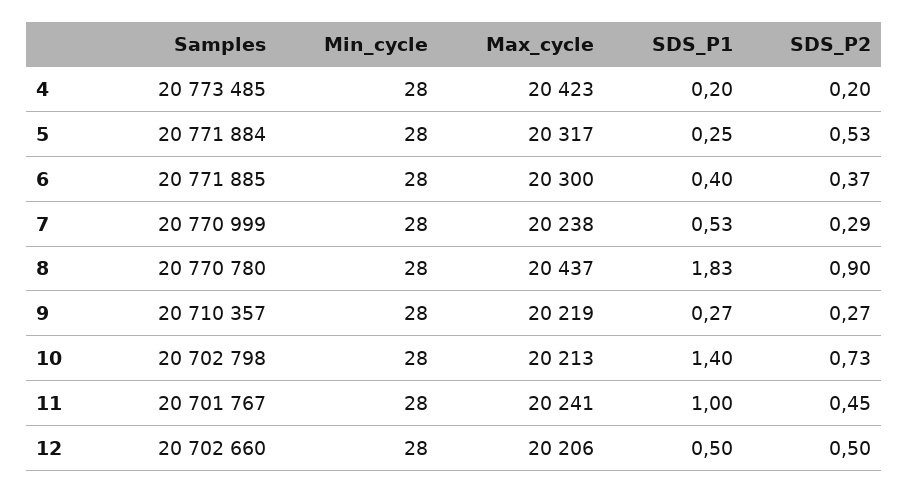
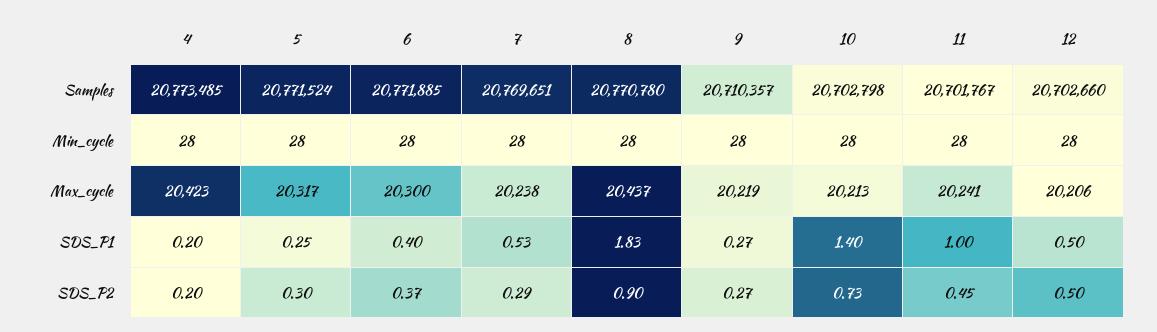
  {
    "Samples": {
      "4": 20773485,
-     "5": 20771884,
+     "5": 20771524,
      "6": 20771885,
-     "7": 20770999,
+     "7": 20769651,
      "8": 20770780,
      "9": 20710357,
      "10": 20702798,
      "11": 20701767,
      "12": 20702660
    },
    "Min_cycle": {
      "4": 28,
      "5": 28,
      "6": 28,
      "7": 28,
      "8": 28,
      "9": 28,
      "10": 28,
      "11": 28,
      "12": 28
    },
    "Max_cycle": {
      "4": 20423,
      "5": 20317,
      "6": 20300,
      "7": 20238,
      "8": 20437,
      "9": 20219,
      "10": 20213,
      "11": 20241,
      "12": 20206
    },
    "SDS_P1": {
      "4": 0.2,
      "5": 0.25,
      "6": 0.4,
      "7": 0.53,
      "8": 1.83,
      "9": 0.27,
      "10": 1.4,
      "11": 1,
      "12": 0.5
    },
    "SDS_P2": {
      "4": 0.2,
-     "5": 0.53,
+     "5": 0.3,
      "6": 0.37,
      "7": 0.29,
      "8": 0.9,
      "9": 0.27,
      "10": 0.73,
      "11": 0.45,
      "12": 0.5
    }
  }

